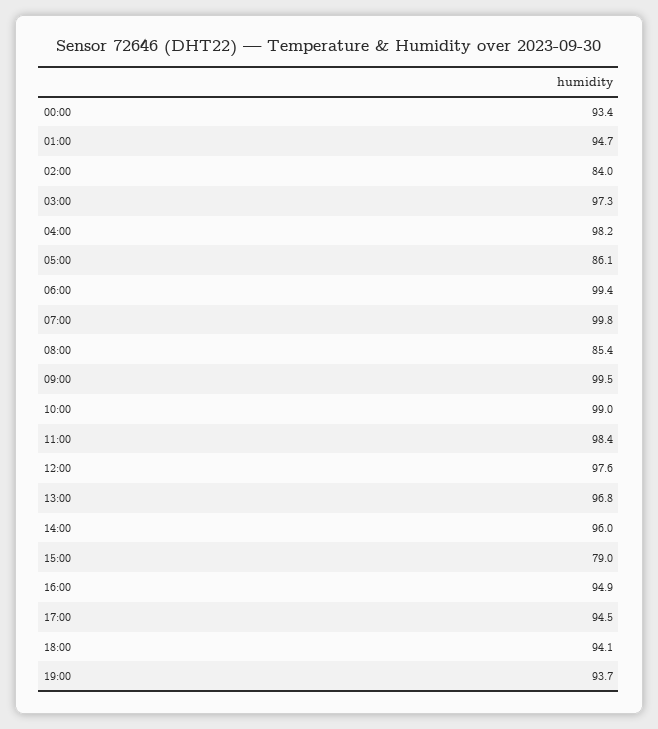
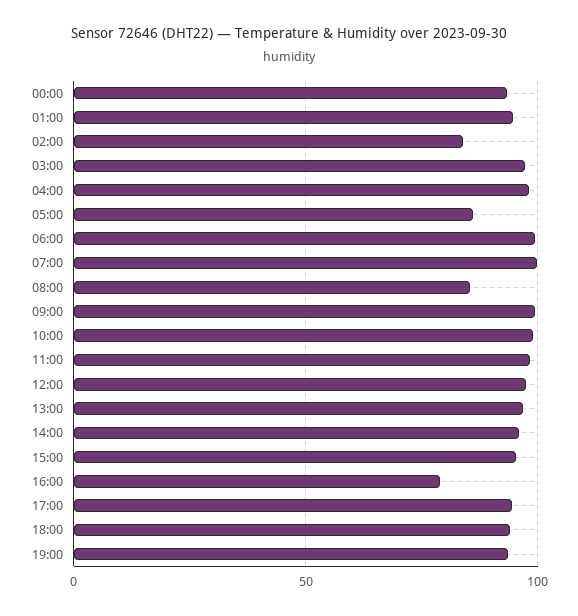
  {
    "00:00": 93.4,
    "01:00": 94.7,
    "02:00": 84,
    "03:00": 97.3,
    "04:00": 98.2,
    "05:00": 86.1,
    "06:00": 99.4,
    "07:00": 99.8,
    "08:00": 85.4,
    "09:00": 99.5,
    "10:00": 99,
    "11:00": 98.4,
    "12:00": 97.6,
    "13:00": 96.8,
    "14:00": 96,
-   "15:00": 79,
+   "15:00": 95,
-   "16:00": 94.9,
+   "16:00": 80,
    "17:00": 94.5,
    "18:00": 94.1,
    "19:00": 93.7
  }

